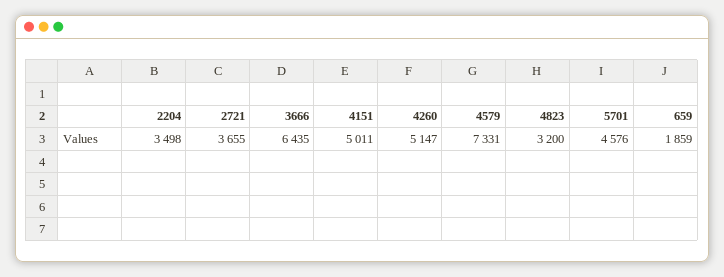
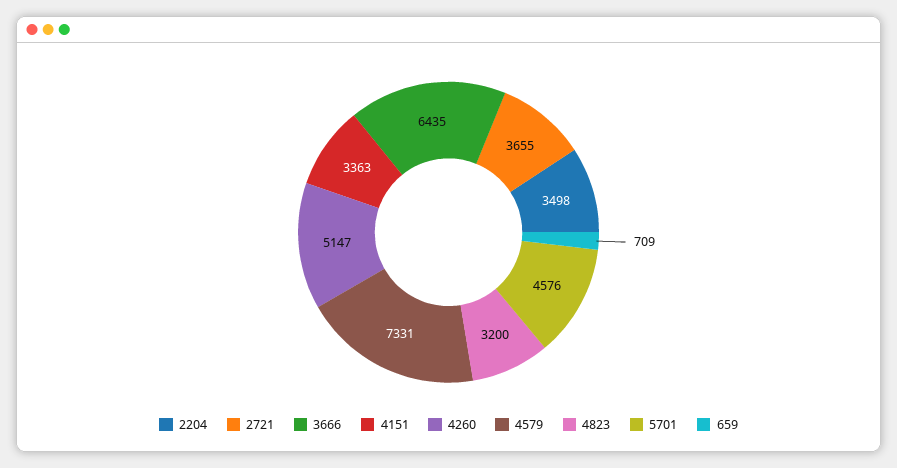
  {
    "2204": 3498,
    "2721": 3655,
    "3666": 6435,
-   "4151": 5011,
+   "4151": 3363,
    "4260": 5147,
    "4579": 7331,
    "4823": 3200,
    "5701": 4576,
-   "659": 1859
+   "659": 709
  }

